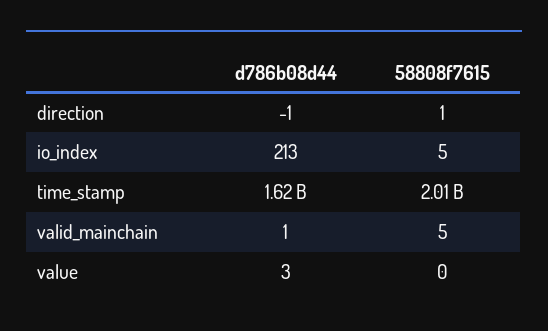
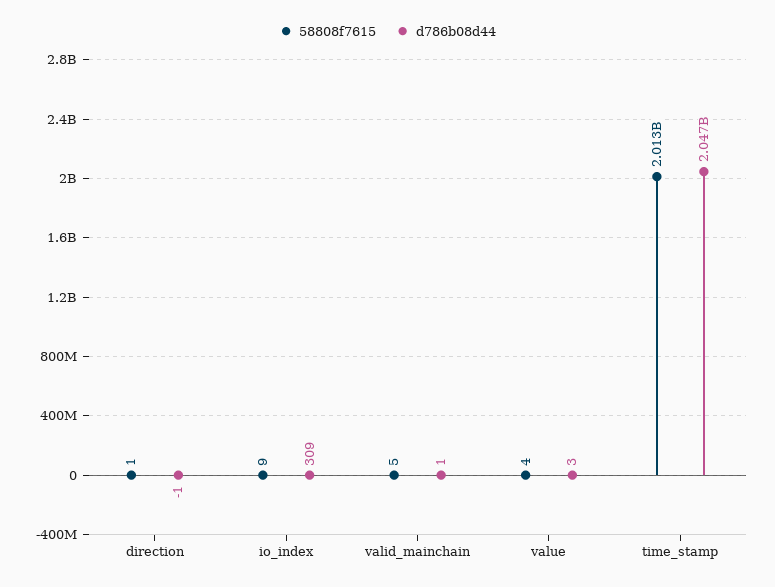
  {
    "d786b08d44": {
      "direction": -1,
-     "io_index": 213,
+     "io_index": 309,
-     "time_stamp": 1620000000,
+     "time_stamp": 2047000000,
      "valid_mainchain": 1,
      "value": 3
    },
    "58808f7615": {
      "direction": 1,
-     "io_index": 5,
+     "io_index": 9,
      "time_stamp": 2013000000,
      "valid_mainchain": 5,
-     "value": 0
+     "value": 4
    }
  }

